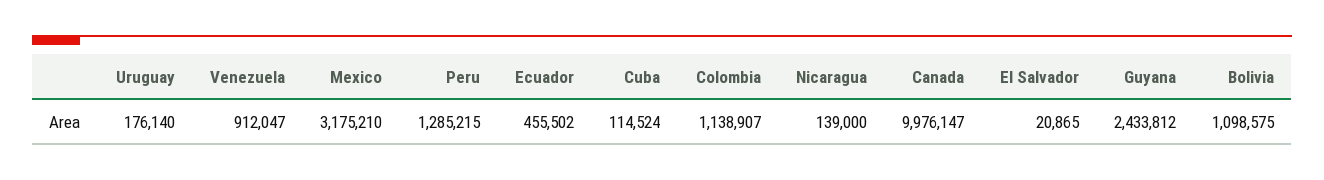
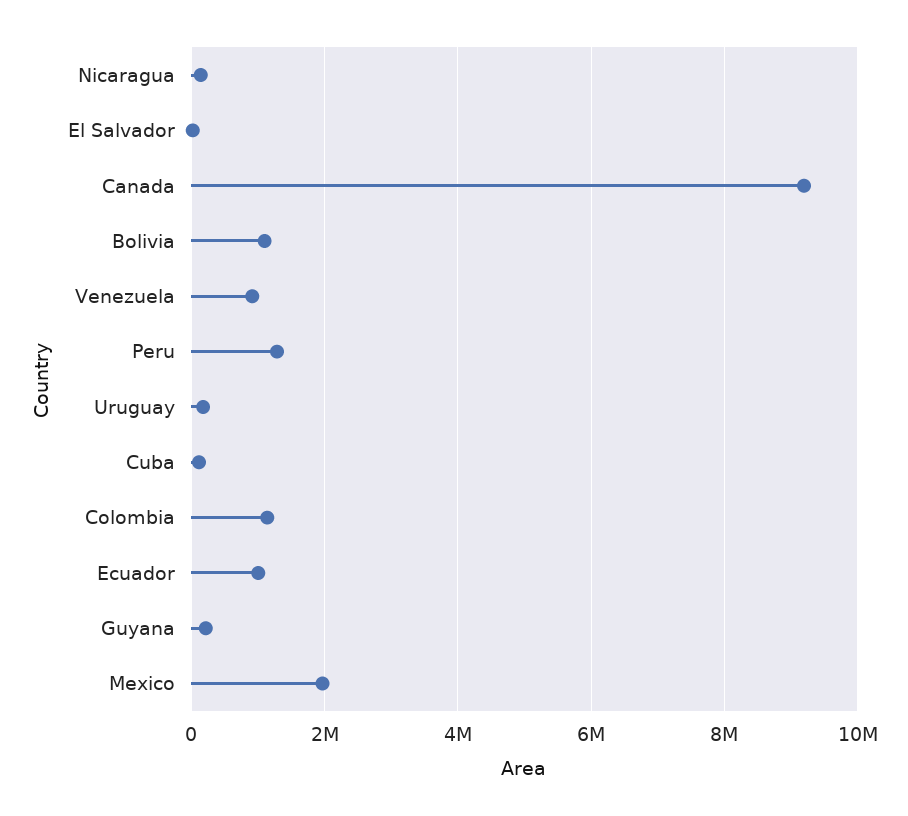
  {
    "Uruguay": 176140,
    "Venezuela": 912047,
-   "Mexico": 3175210,
+   "Mexico": 2000000,
    "Peru": 1285215,
-   "Ecuador": 455502,
+   "Ecuador": 1000000,
    "Cuba": 114524,
    "Colombia": 1138907,
    "Nicaragua": 139000,
-   "Canada": 9976147,
+   "Canada": 9200000,
    "El Salvador": 20865,
-   "Guyana": 2433812,
+   "Guyana": 200000,
    "Bolivia": 1098575
  }

